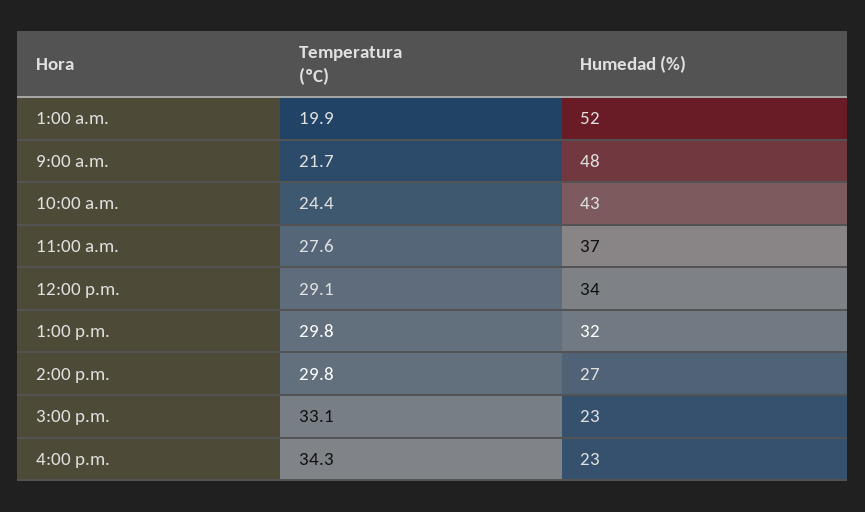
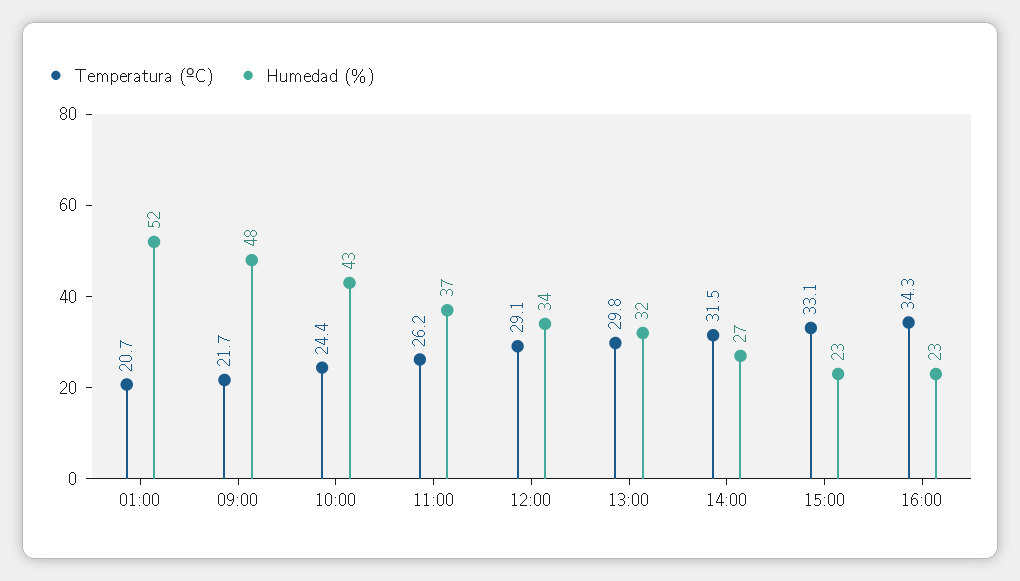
  {
    "Temperatura (ºC)": {
-     "1:00 a.m.": 19.9,
+     "1:00 a.m.": 20.7,
      "9:00 a.m.": 21.7,
      "10:00 a.m.": 24.4,
-     "11:00 a.m.": 27.6,
+     "11:00 a.m.": 26.2,
      "12:00 p.m.": 29.1,
      "1:00 p.m.": 29.8,
-     "2:00 p.m.": 29.8,
+     "2:00 p.m.": 31.5,
      "3:00 p.m.": 33.1,
      "4:00 p.m.": 34.3
    },
    "Humedad (%)": {
      "1:00 a.m.": 52,
      "9:00 a.m.": 48,
      "10:00 a.m.": 43,
      "11:00 a.m.": 37,
      "12:00 p.m.": 34,
      "1:00 p.m.": 32,
      "2:00 p.m.": 27,
      "3:00 p.m.": 23,
      "4:00 p.m.": 23
    }
  }

